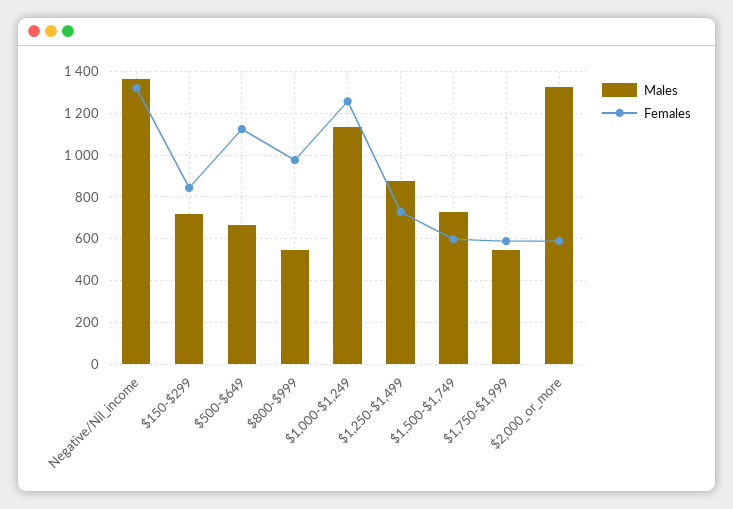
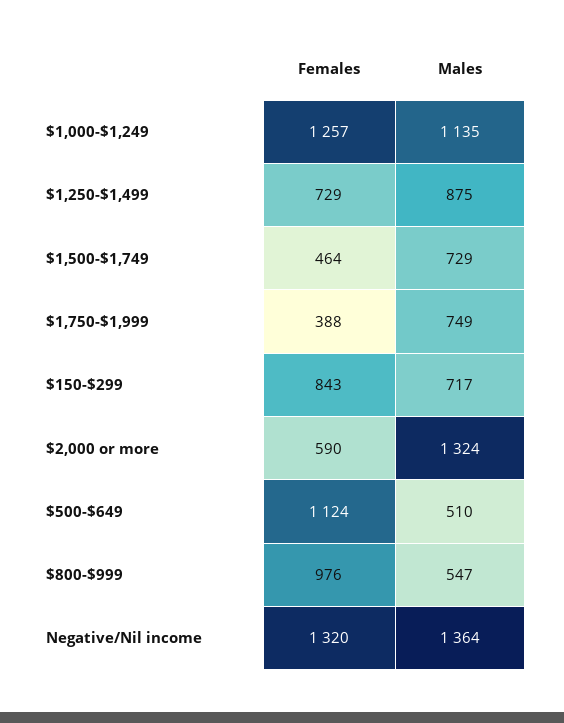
  {
    "Males": {
      "Negative/Nil_income": 1364,
      "$150-$299": 717,
-     "$500-$649": 650,
+     "$500-$649": 510,
      "$800-$999": 547,
      "$1,000-$1,249": 1135,
      "$1,250-$1,499": 875,
      "$1,500-$1,749": 729,
-     "$1,750-$1,999": 550,
+     "$1,750-$1,999": 749,
      "$2,000_or_more": 1324
    },
    "Females": {
      "Negative/Nil_income": 1320,
      "$150-$299": 843,
      "$500-$649": 1124,
      "$800-$999": 976,
      "$1,000-$1,249": 1257,
      "$1,250-$1,499": 729,
-     "$1,500-$1,749": 600,
+     "$1,500-$1,749": 464,
-     "$1,750-$1,999": 600,
+     "$1,750-$1,999": 388,
      "$2,000_or_more": 590
    }
  }

